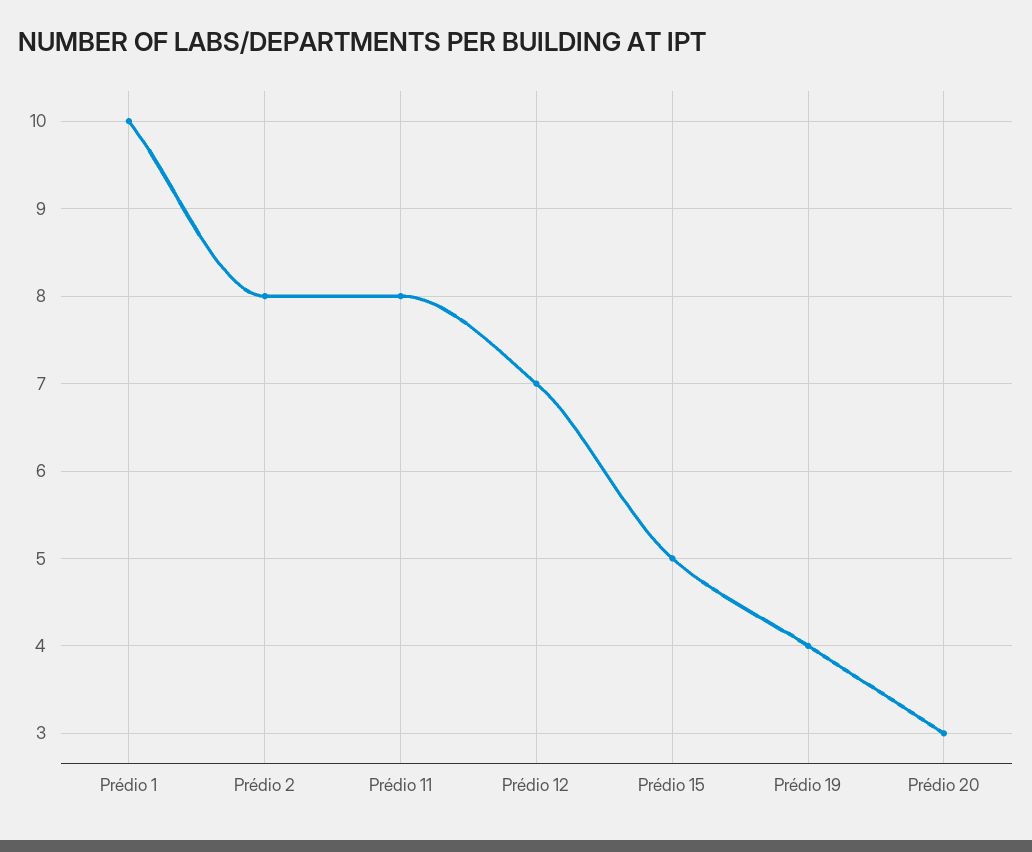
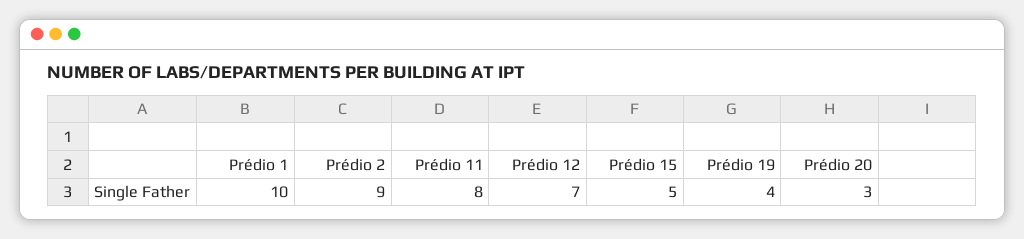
  {
    "Prédio 1": 10,
-   "Prédio 2": 8,
+   "Prédio 2": 9,
    "Prédio 11": 8,
    "Prédio 12": 7,
    "Prédio 15": 5,
    "Prédio 19": 4,
    "Prédio 20": 3
  }

